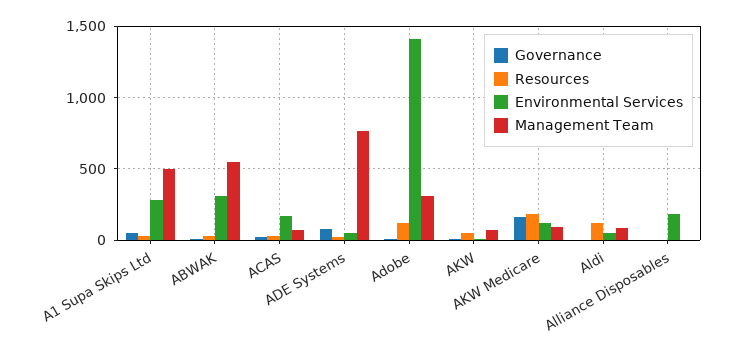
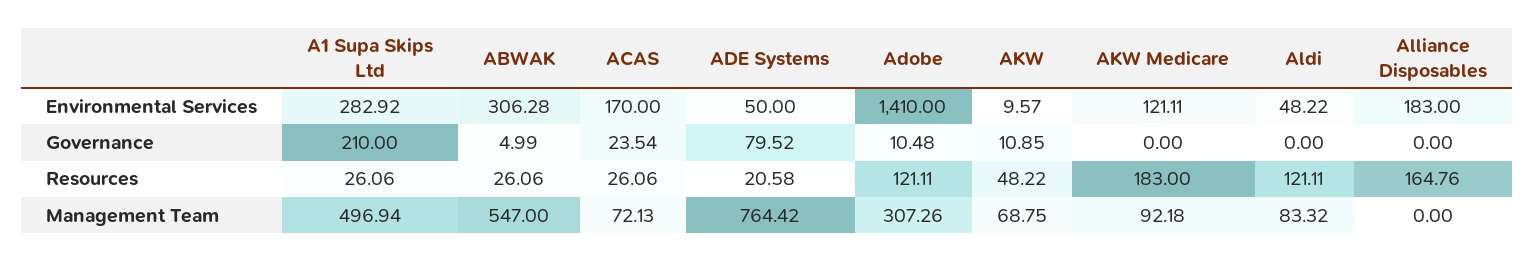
  {
    "Governance": {
-     "A1 Supa Skips Ltd": 50,
+     "A1 Supa Skips Ltd": 210,
      "ABWAK": 4.99,
      "ACAS": 23.54,
      "ADE Systems": 79.52,
      "Adobe": 10.48,
      "AKW": 10.85,
-     "AKW Medicare": 150,
+     "AKW Medicare": 0,
      "Aldi": 0,
      "Alliance Disposables": 0
    },
    "Resources": {
      "A1 Supa Skips Ltd": 26.06,
      "ABWAK": 26.06,
      "ACAS": 26.06,
      "ADE Systems": 20.58,
      "Adobe": 121.11,
      "AKW": 48.22,
      "AKW Medicare": 183,
      "Aldi": 121.11,
-     "Alliance Disposables": 0
+     "Alliance Disposables": 164.76
    },
    "Environmental Services": {
      "A1 Supa Skips Ltd": 282.92,
      "ABWAK": 306.28,
      "ACAS": 170,
      "ADE Systems": 50,
      "Adobe": 1410,
      "AKW": 9.57,
      "AKW Medicare": 121.11,
      "Aldi": 48.22,
      "Alliance Disposables": 183
    },
    "Management Team": {
      "A1 Supa Skips Ltd": 496.94,
      "ABWAK": 547,
      "ACAS": 72.13,
      "ADE Systems": 764.42,
      "Adobe": 307.26,
      "AKW": 68.75,
      "AKW Medicare": 92.18,
      "Aldi": 83.32,
      "Alliance Disposables": 0
    }
  }

